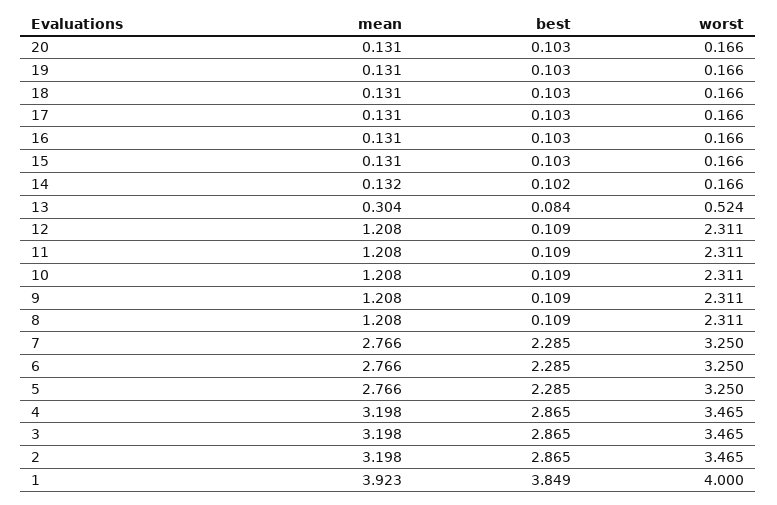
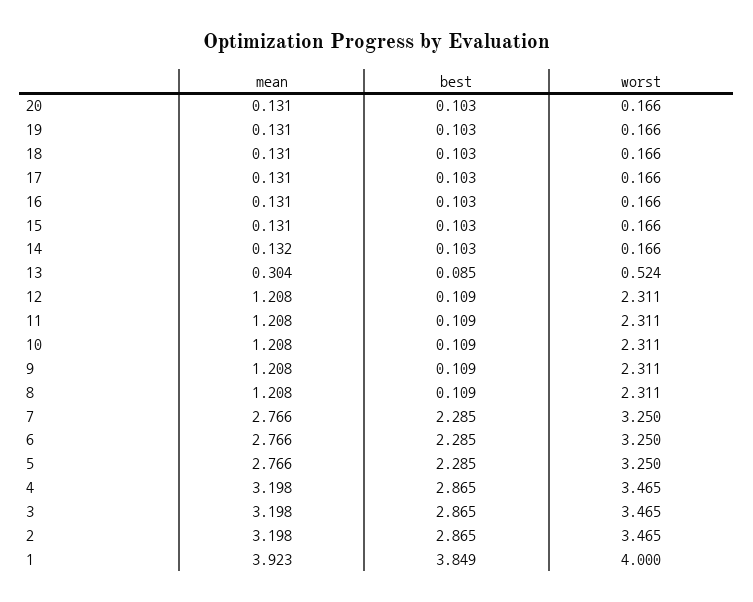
  {
    "mean": {
      "20": 0.131,
      "19": 0.131,
      "18": 0.131,
      "17": 0.131,
      "16": 0.131,
      "15": 0.131,
      "14": 0.132,
      "13": 0.304,
      "12": 1.208,
      "11": 1.208,
      "10": 1.208,
      "9": 1.208,
      "8": 1.208,
      "7": 2.766,
      "6": 2.766,
      "5": 2.766,
      "4": 3.198,
      "3": 3.198,
      "2": 3.198,
      "1": 3.923
    },
    "best": {
      "20": 0.103,
      "19": 0.103,
      "18": 0.103,
      "17": 0.103,
      "16": 0.103,
      "15": 0.103,
-     "14": 0.102,
+     "14": 0.103,
-     "13": 0.084,
+     "13": 0.085,
      "12": 0.109,
      "11": 0.109,
      "10": 0.109,
      "9": 0.109,
      "8": 0.109,
      "7": 2.285,
      "6": 2.285,
      "5": 2.285,
      "4": 2.865,
      "3": 2.865,
      "2": 2.865,
      "1": 3.849
    },
    "worst": {
      "20": 0.166,
      "19": 0.166,
      "18": 0.166,
      "17": 0.166,
      "16": 0.166,
      "15": 0.166,
      "14": 0.166,
      "13": 0.524,
      "12": 2.311,
      "11": 2.311,
      "10": 2.311,
      "9": 2.311,
      "8": 2.311,
      "7": 3.25,
      "6": 3.25,
      "5": 3.25,
      "4": 3.465,
      "3": 3.465,
      "2": 3.465,
      "1": 4
    }
  }

